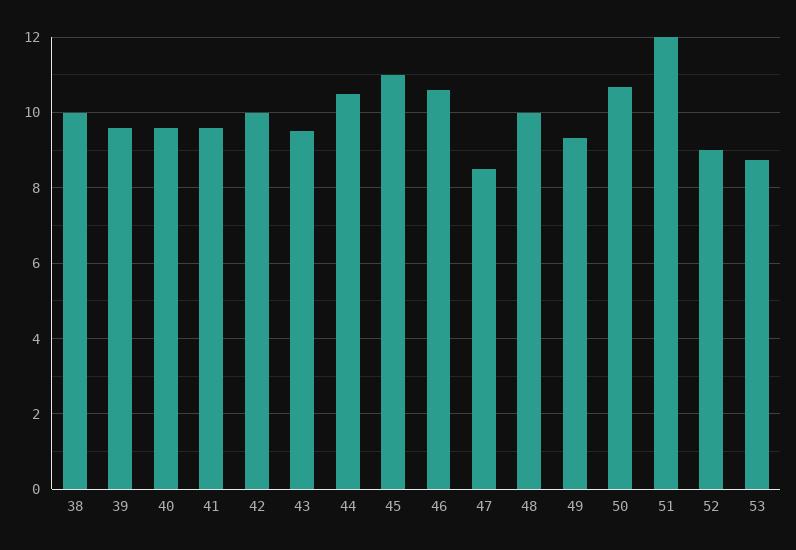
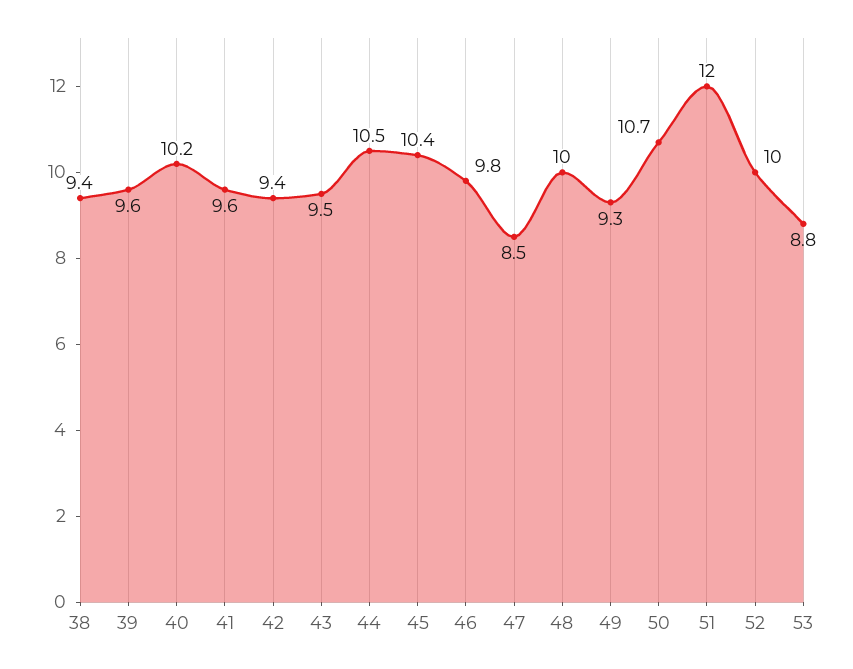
  {
-   "38": 10,
+   "38": 9.4,
    "39": 9.6,
-   "40": 9.6,
+   "40": 10.2,
    "41": 9.6,
-   "42": 10,
+   "42": 9.4,
    "43": 9.5,
    "44": 10.5,
-   "45": 11,
+   "45": 10.4,
-   "46": 10.6,
+   "46": 9.8,
    "47": 8.5,
    "48": 10,
    "49": 9.3,
    "50": 10.7,
    "51": 12,
-   "52": 9,
+   "52": 10,
    "53": 8.8
  }

